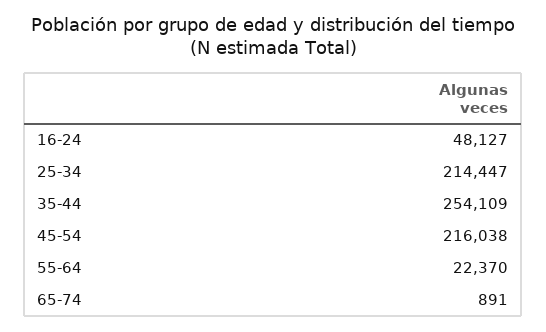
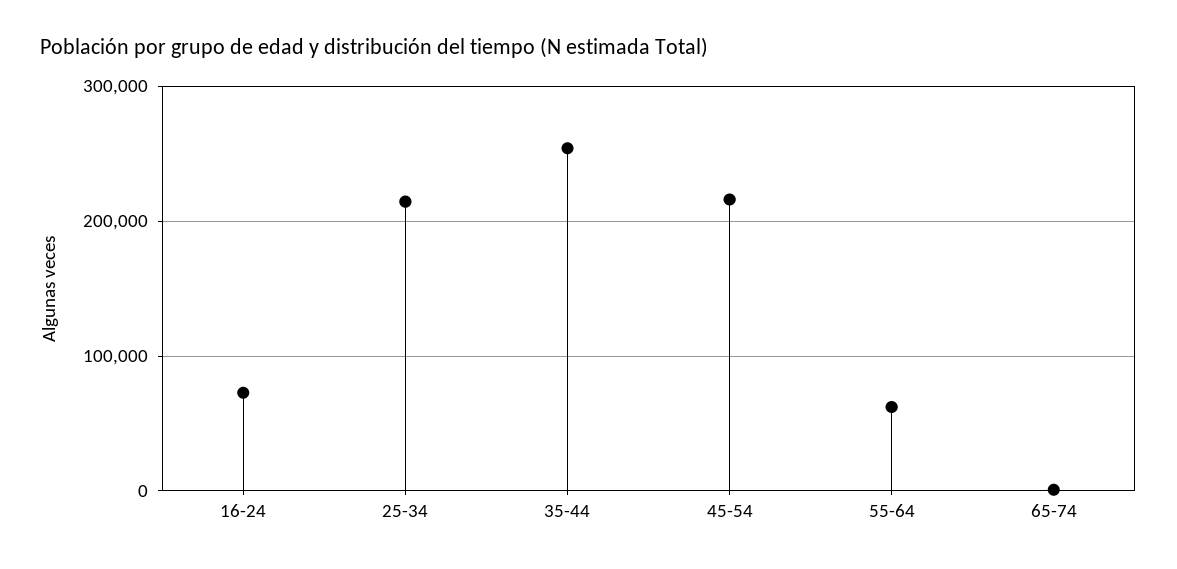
  {
-   "16-24": 48127,
+   "16-24": 70000,
    "25-34": 214447,
    "35-44": 254109,
    "45-54": 216038,
-   "55-64": 22370,
+   "55-64": 60000,
    "65-74": 891
  }

